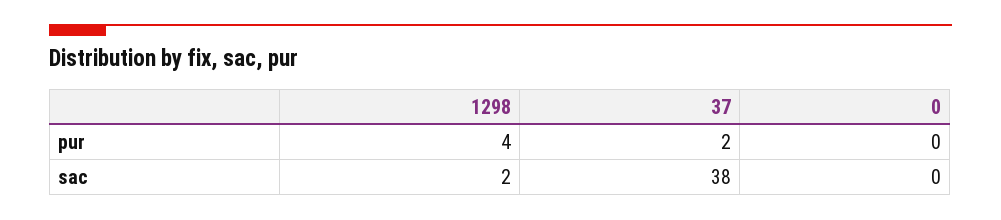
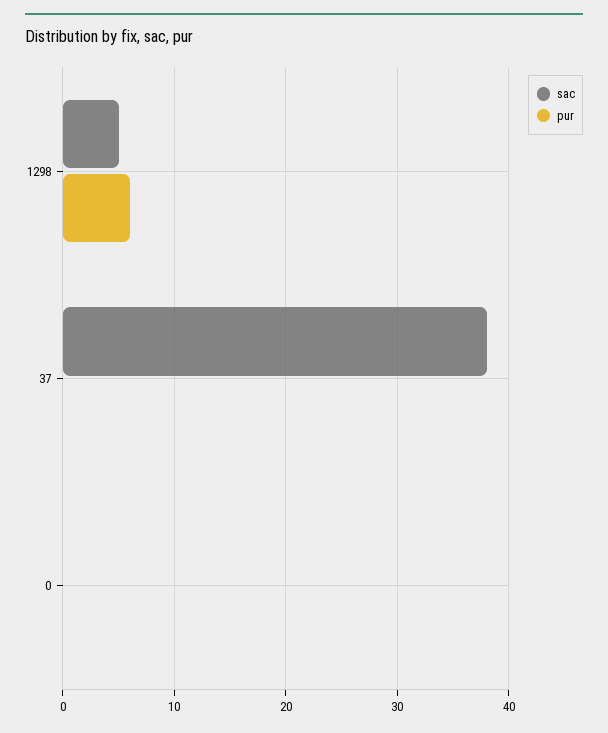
  {
    "pur": {
-     "1298": 4,
+     "1298": 6,
-     "37": 2,
+     "37": 0,
      "0": 0
    },
    "sac": {
-     "1298": 2,
+     "1298": 5,
      "37": 38,
      "0": 0
    }
  }

